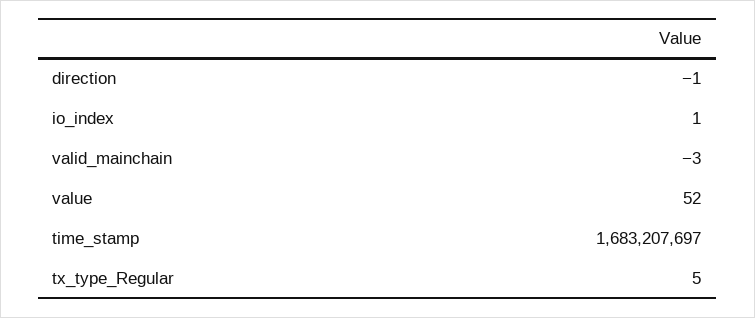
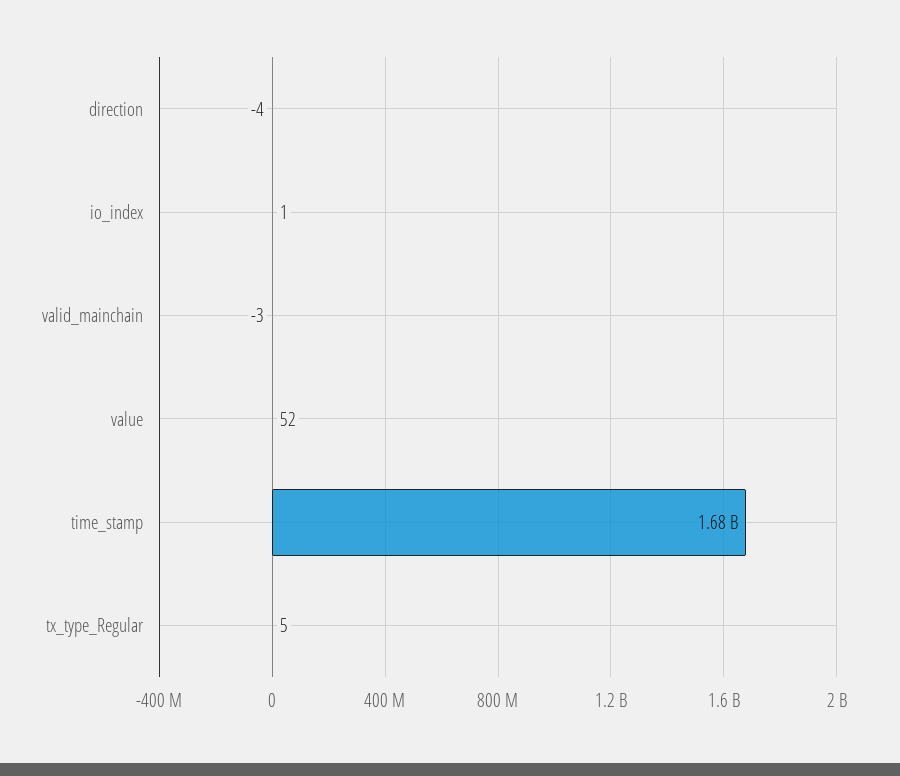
  {
-   "direction": -1,
+   "direction": -4,
    "io_index": 1,
    "valid_mainchain": -3,
    "value": 52,
    "time_stamp": 1683207697,
    "tx_type_Regular": 5
  }

